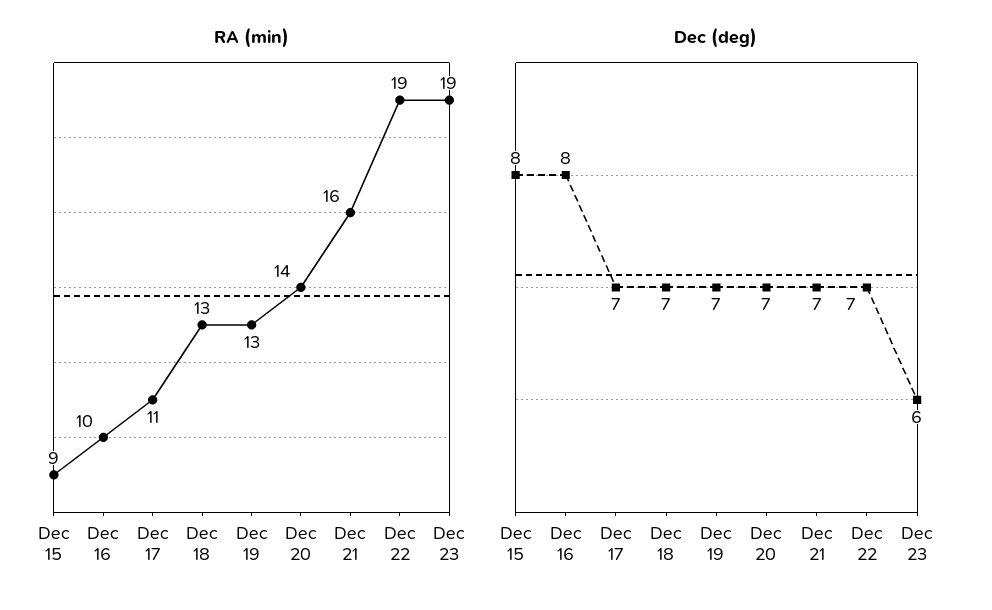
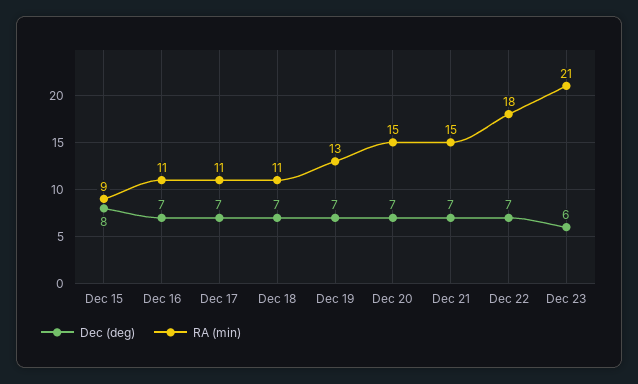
  {
    "RA (min)": {
      "Dec 15": 9,
-     "Dec 16": 10,
+     "Dec 16": 11,
      "Dec 17": 11,
-     "Dec 18": 13,
+     "Dec 18": 11,
      "Dec 19": 13,
-     "Dec 20": 14,
+     "Dec 20": 15,
-     "Dec 21": 16,
+     "Dec 21": 15,
-     "Dec 22": 19,
+     "Dec 22": 18,
-     "Dec 23": 19
+     "Dec 23": 21
    },
    "Dec (deg)": {
      "Dec 15": 8,
-     "Dec 16": 8,
+     "Dec 16": 7,
      "Dec 17": 7,
      "Dec 18": 7,
      "Dec 19": 7,
      "Dec 20": 7,
      "Dec 21": 7,
      "Dec 22": 7,
      "Dec 23": 6
    }
  }

